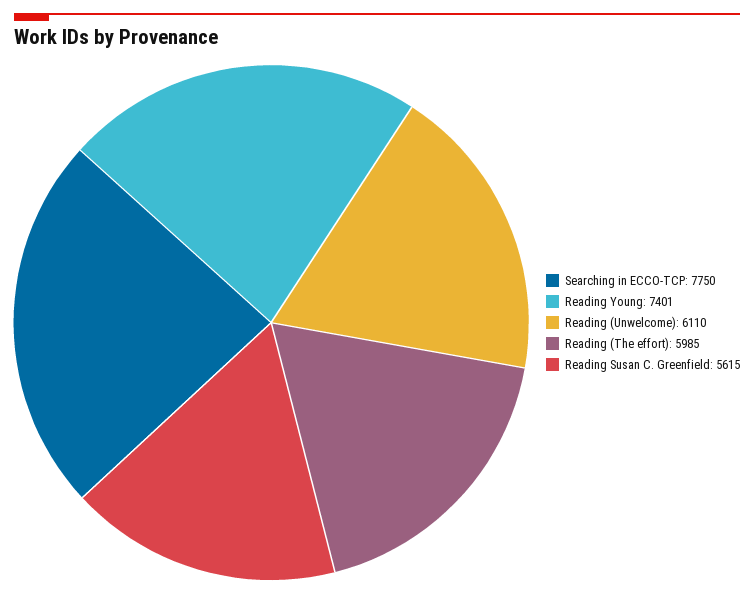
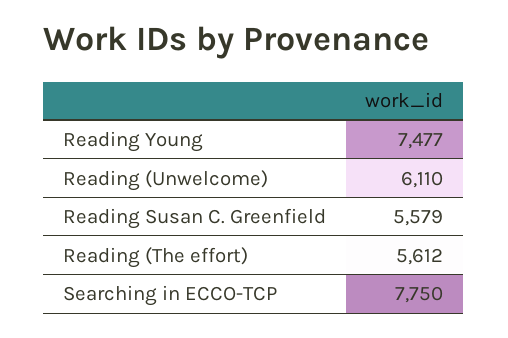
  {
    "Searching in ECCO-TCP": 7750,
-   "Reading Young": 7401,
+   "Reading Young": 7477,
    "Reading (Unwelcome)": 6110,
-   "Reading (The effort)": 5985,
+   "Reading (The effort)": 5612,
-   "Reading Susan C. Greenfield": 5615
+   "Reading Susan C. Greenfield": 5579
  }

